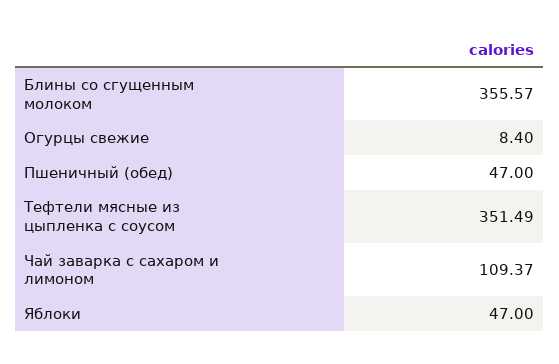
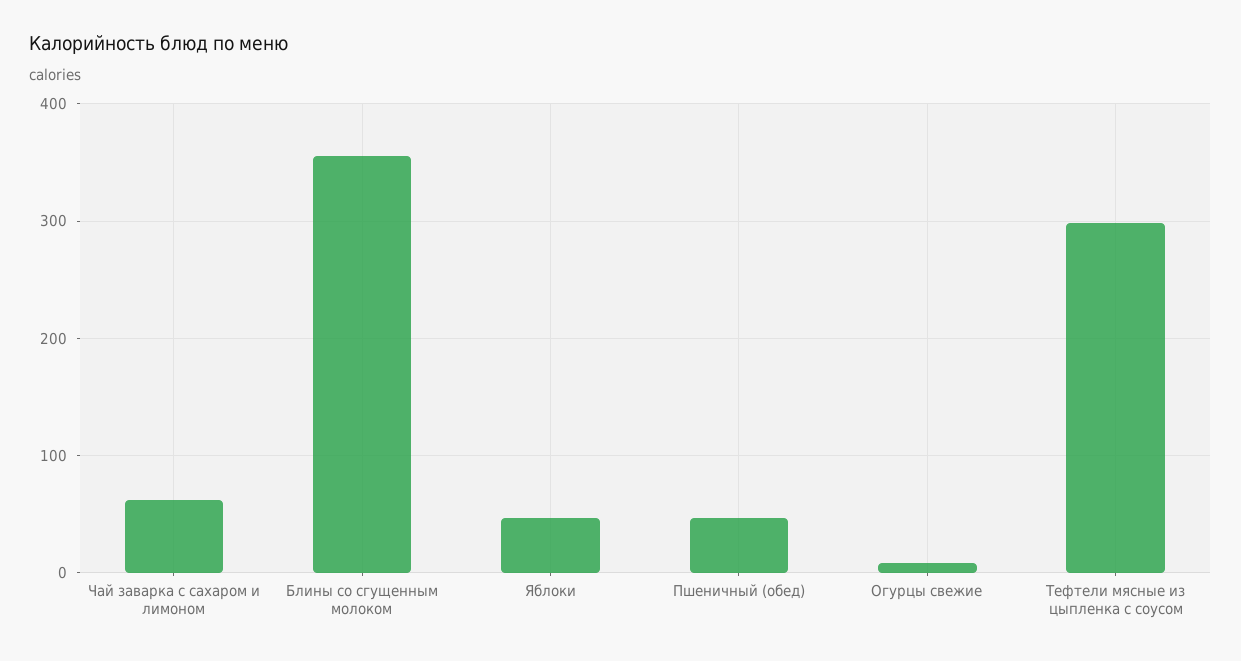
  {
    "Блины со сгущенным молоком": 355.57,
    "Огурцы свежие": 8.4,
    "Пшеничный (обед)": 47,
-   "Тефтели мясные из цыпленка с соусом": 351.49,
+   "Тефтели мясные из цыпленка с соусом": 300,
-   "Чай заварка с сахаром и лимоном": 109.37,
+   "Чай заварка с сахаром и лимоном": 60,
    "Яблоки": 47
  }

